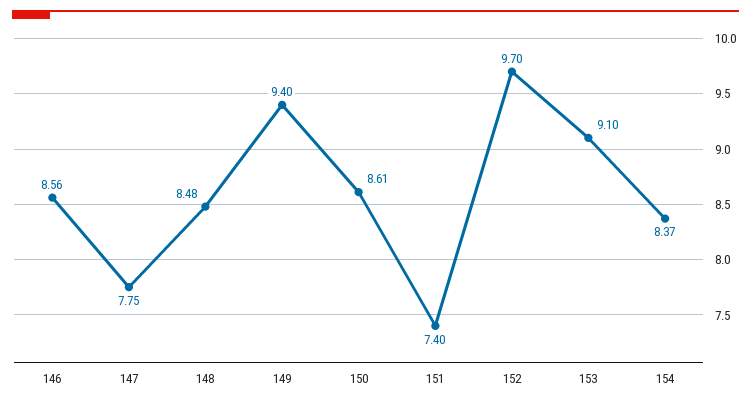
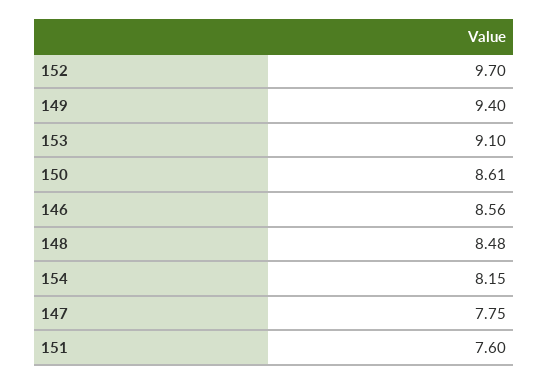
  {
    "146": 8.56,
    "147": 7.75,
    "148": 8.48,
    "149": 9.4,
    "150": 8.61,
-   "151": 7.4,
+   "151": 7.6,
    "152": 9.7,
    "153": 9.1,
-   "154": 8.37
+   "154": 8.15
  }

